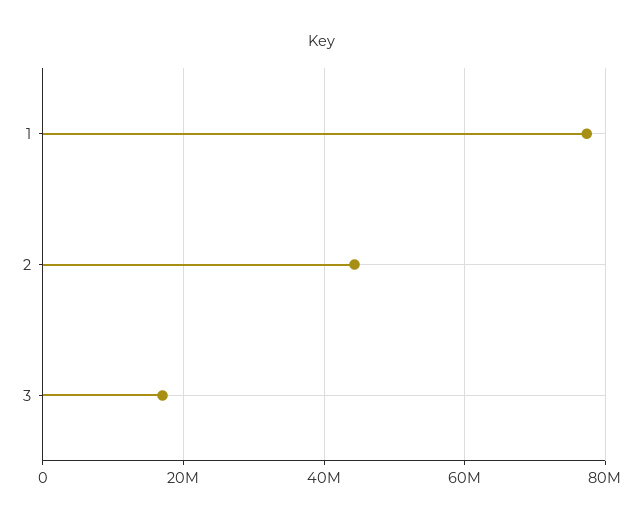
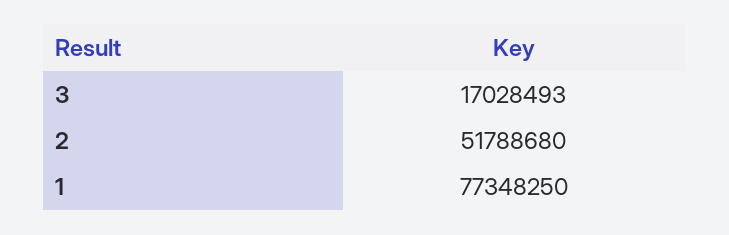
  {
    "1": 77348250,
-   "2": 44000000,
+   "2": 51788680,
    "3": 17028493
  }

